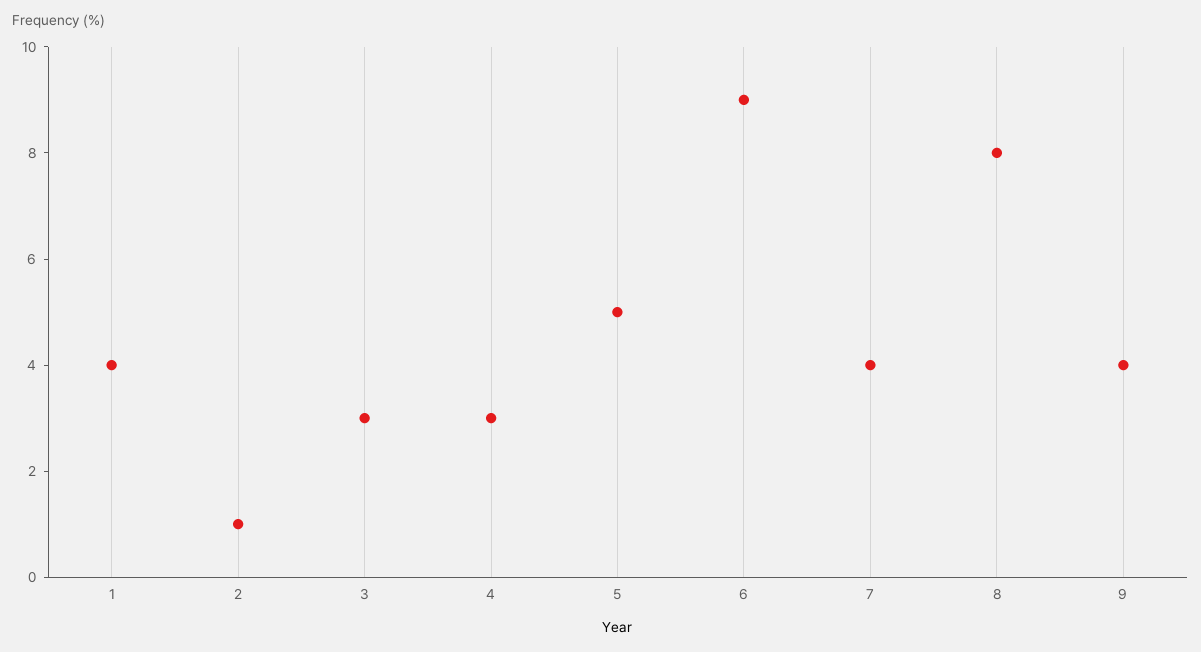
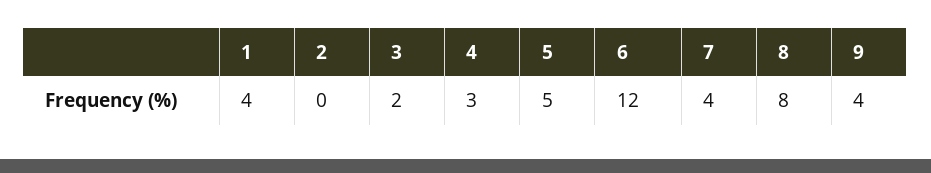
  {
    "1": 4,
-   "2": 1,
+   "2": 0,
-   "3": 3,
+   "3": 2,
    "4": 3,
    "5": 5,
-   "6": 9,
+   "6": 12,
    "7": 4,
    "8": 8,
    "9": 4
  }

